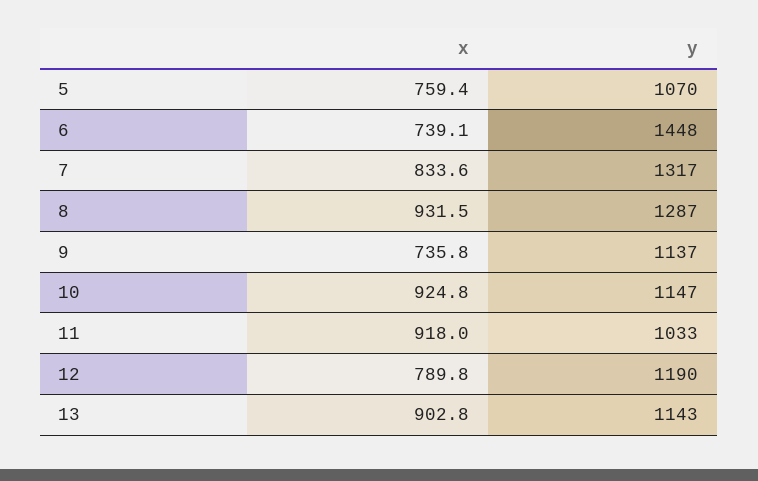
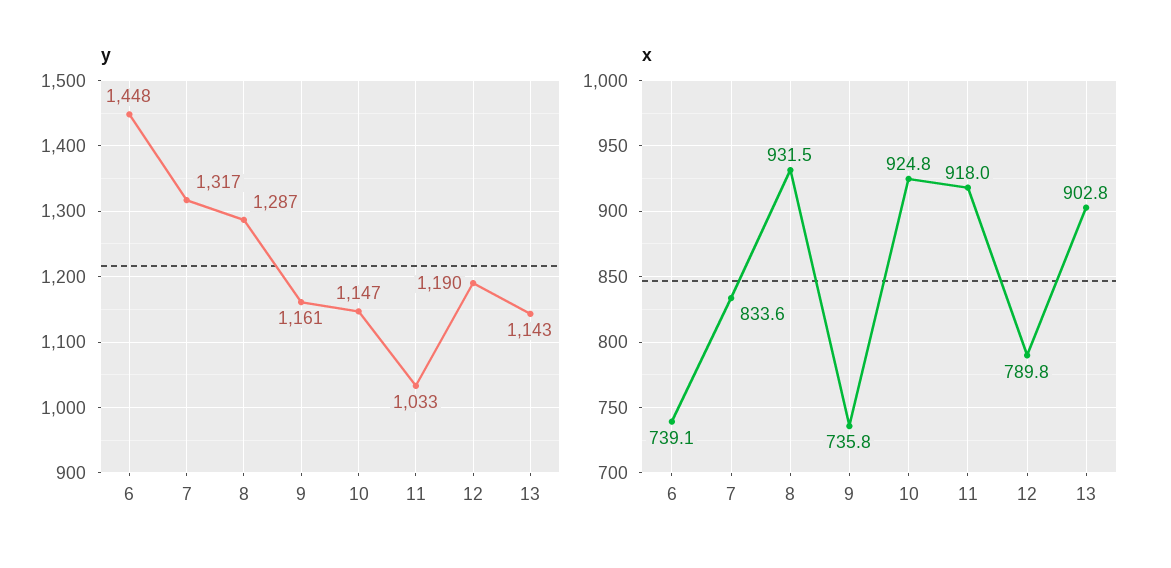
  {
    "x": {
-     "5": 759.4,
      "6": 739.1,
      "7": 833.6,
      "8": 931.5,
      "9": 735.8,
      "10": 924.8,
      "11": 918,
      "12": 789.8,
      "13": 902.8
    },
    "y": {
-     "5": 1070,
      "6": 1448,
      "7": 1317,
      "8": 1287,
-     "9": 1137,
+     "9": 1161,
      "10": 1147,
      "11": 1033,
      "12": 1190,
      "13": 1143
    }
  }

